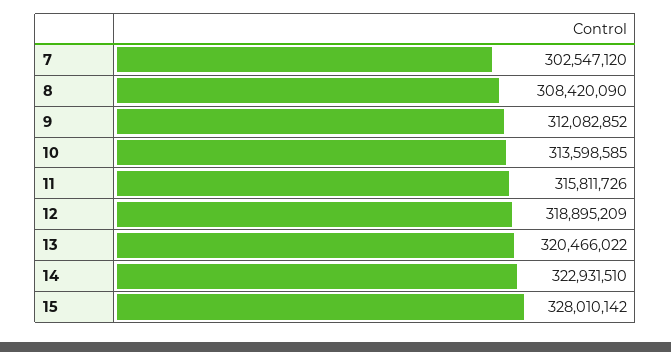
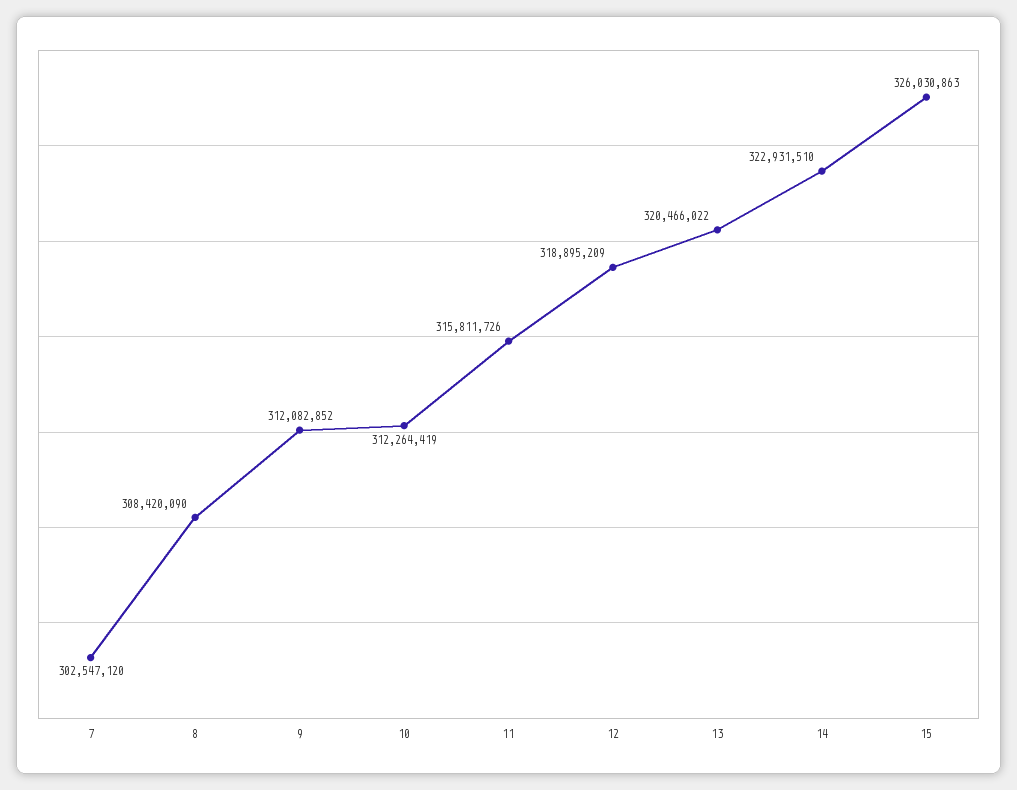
  {
    "7": 302547120,
    "8": 308420090,
    "9": 312082852,
-   "10": 313598585,
+   "10": 312264419,
    "11": 315811726,
    "12": 318895209,
    "13": 320466022,
    "14": 322931510,
-   "15": 328010142
+   "15": 326030863
  }

